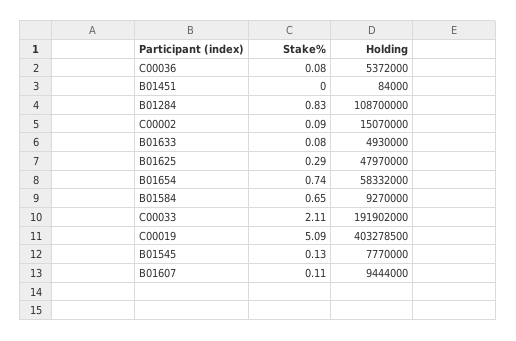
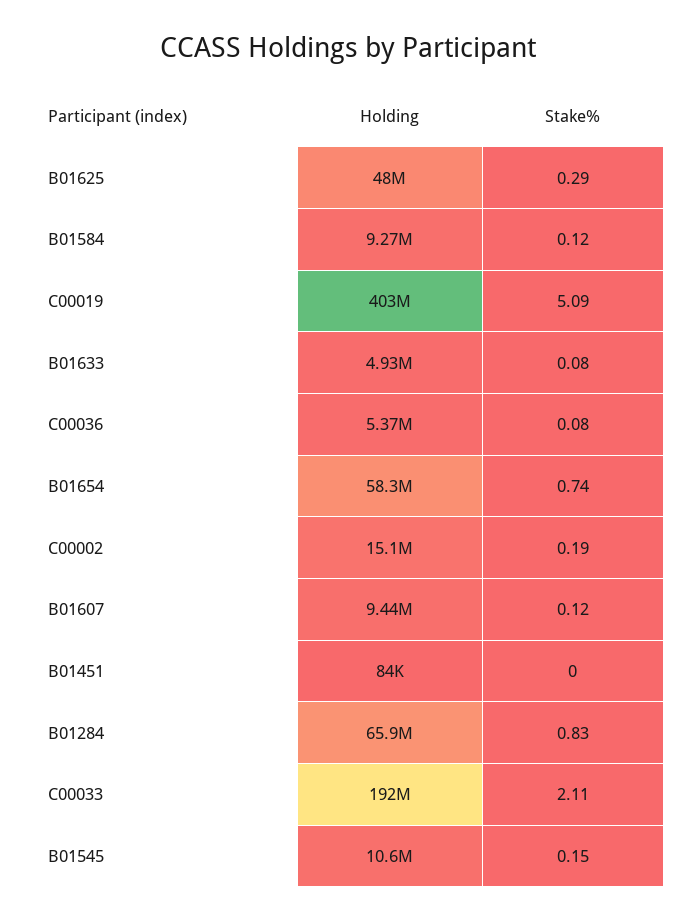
  {
    "Stake%": {
      "C00036": 0.08,
      "B01451": 0,
      "B01284": 0.83,
-     "C00002": 0.09,
+     "C00002": 0.19,
      "B01633": 0.08,
      "B01625": 0.29,
      "B01654": 0.74,
-     "B01584": 0.65,
+     "B01584": 0.12,
      "C00033": 2.11,
      "C00019": 5.09,
-     "B01545": 0.13,
+     "B01545": 0.15,
-     "B01607": 0.11
+     "B01607": 0.12
    },
    "Holding": {
      "C00036": 5372000,
      "B01451": 84000,
-     "B01284": 108700000,
+     "B01284": 65900000,
      "C00002": 15070000,
      "B01633": 4930000,
      "B01625": 47970000,
      "B01654": 58332000,
      "B01584": 9270000,
      "C00033": 191902000,
      "C00019": 403278500,
-     "B01545": 7770000,
+     "B01545": 10600000,
      "B01607": 9444000
    }
  }

